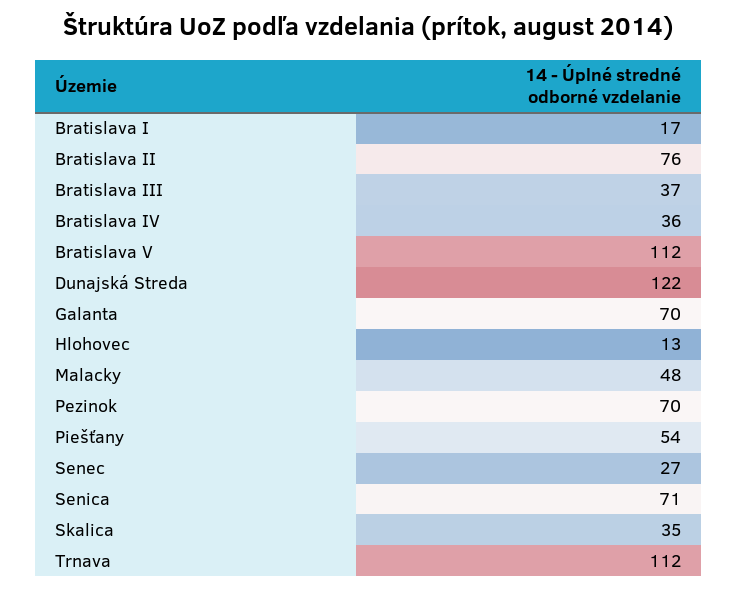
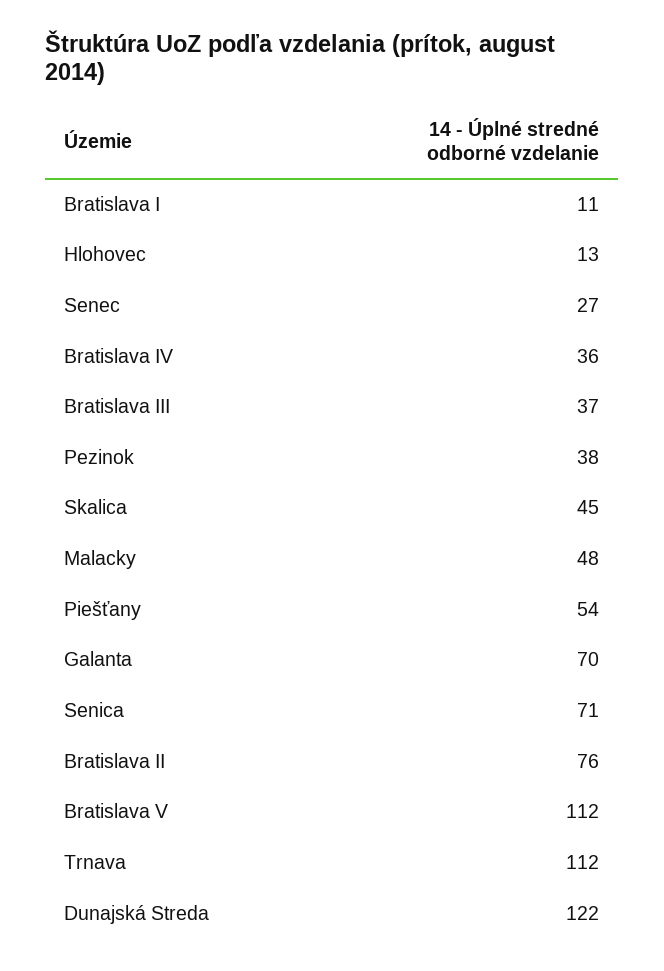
  {
-   "Bratislava I": 17,
+   "Bratislava I": 11,
    "Bratislava II": 76,
    "Bratislava III": 37,
    "Bratislava IV": 36,
    "Bratislava V": 112,
    "Dunajská Streda": 122,
    "Galanta": 70,
    "Hlohovec": 13,
    "Malacky": 48,
-   "Pezinok": 70,
+   "Pezinok": 38,
    "Piešťany": 54,
    "Senec": 27,
    "Senica": 71,
-   "Skalica": 35,
+   "Skalica": 45,
    "Trnava": 112
  }

